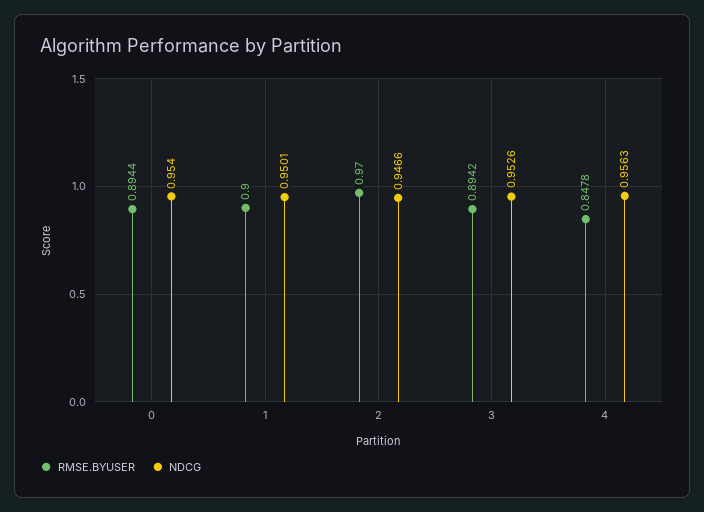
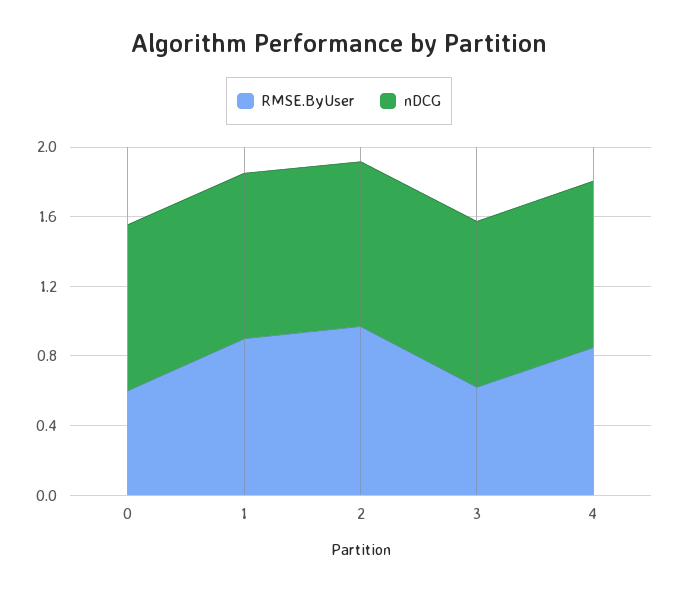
  {
    "RMSE.BYUSER": {
-     "0": 0.8944,
+     "0": 0.6,
      "1": 0.9,
      "2": 0.97,
-     "3": 0.8942,
+     "3": 0.6,
      "4": 0.8478
    },
    "NDCG": {
      "0": 0.954,
      "1": 0.9501,
      "2": 0.9466,
      "3": 0.9526,
      "4": 0.9563
    }
  }

